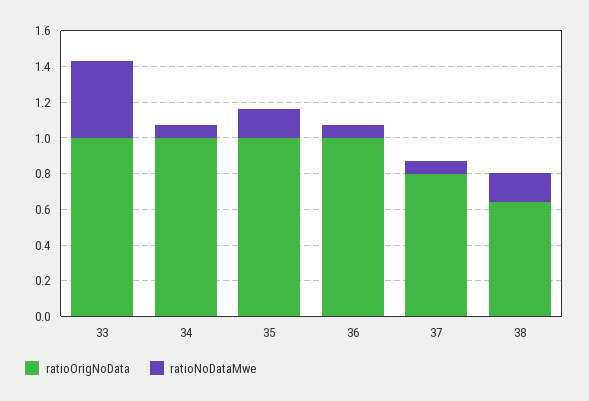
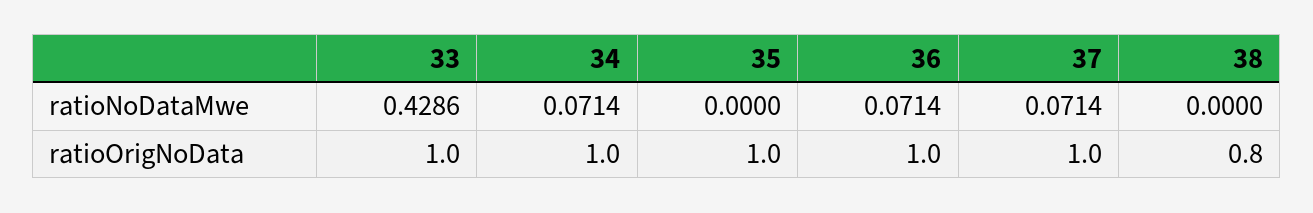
  {
    "ratioOrigNoData": {
      "33": 1,
      "34": 1,
      "35": 1,
      "36": 1,
-     "37": 0.8,
+     "37": 1,
-     "38": 0.65
+     "38": 0.8
    },
    "ratioNoDataMwe": {
      "33": 0.4286,
      "34": 0.0714,
-     "35": 0.15,
+     "35": 0,
      "36": 0.0714,
      "37": 0.0714,
-     "38": 0.15
+     "38": 0
    }
  }

